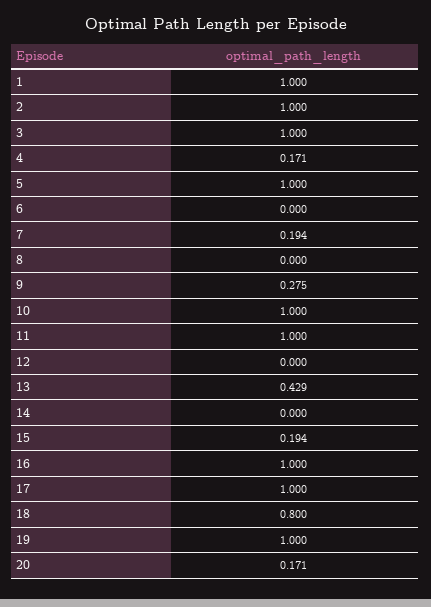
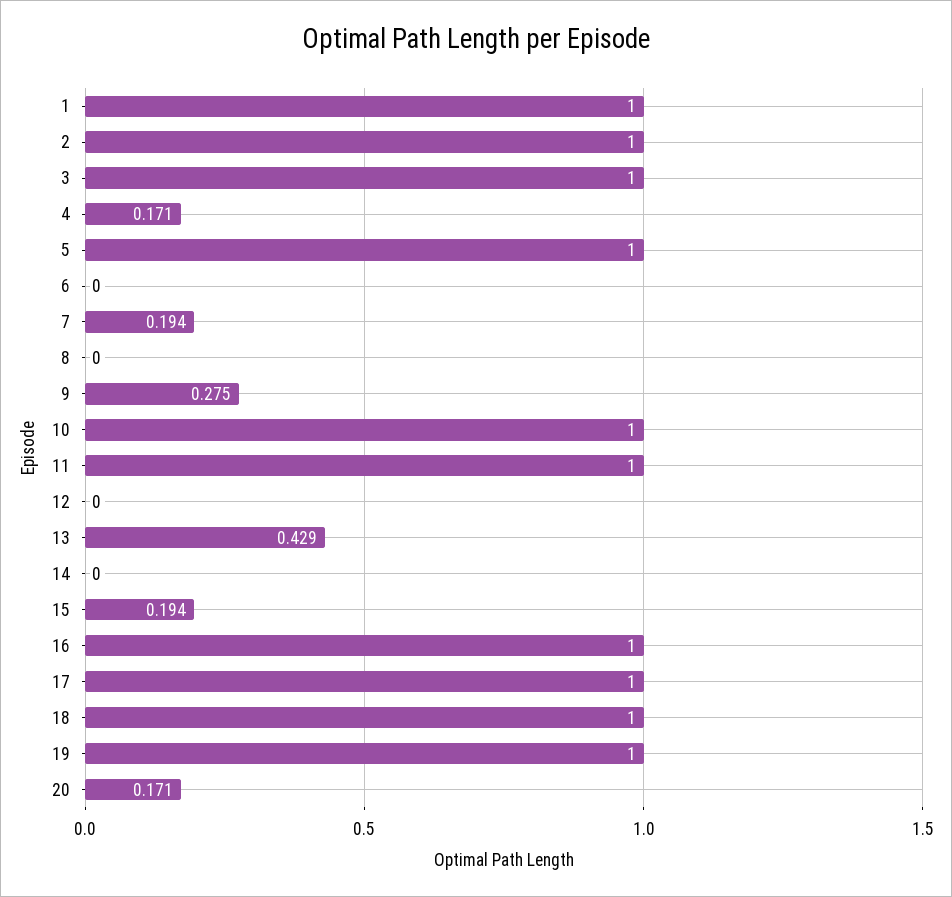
  {
    "1": 1,
    "2": 1,
    "3": 1,
    "4": 0.171,
    "5": 1,
    "6": 0,
    "7": 0.194,
    "8": 0,
    "9": 0.275,
    "10": 1,
    "11": 1,
    "12": 0,
    "13": 0.429,
    "14": 0,
    "15": 0.194,
    "16": 1,
    "17": 1,
-   "18": 0.8,
+   "18": 1,
    "19": 1,
    "20": 0.171
  }

